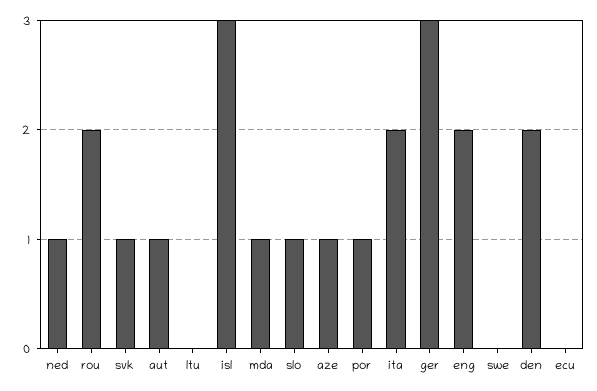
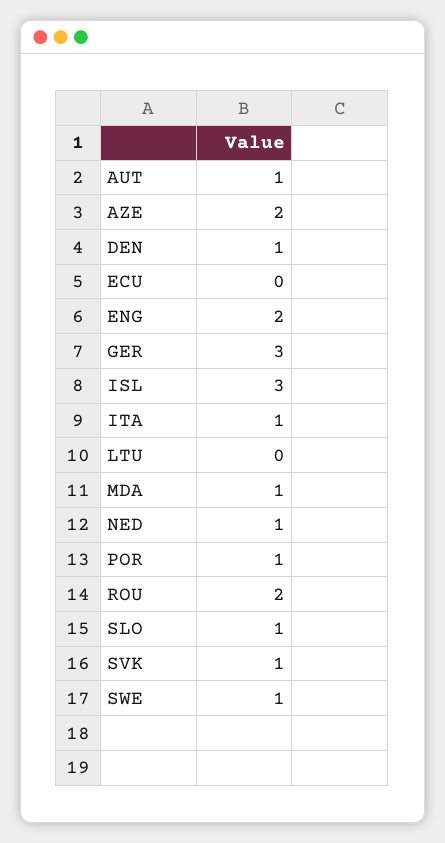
  {
    "ned": 1,
    "rou": 2,
    "svk": 1,
    "aut": 1,
    "ltu": 0,
    "isl": 3,
    "mda": 1,
    "slo": 1,
-   "aze": 1,
+   "aze": 2,
    "por": 1,
-   "ita": 2,
+   "ita": 1,
    "ger": 3,
    "eng": 2,
-   "swe": 0,
+   "swe": 1,
-   "den": 2,
+   "den": 1,
    "ecu": 0
  }

